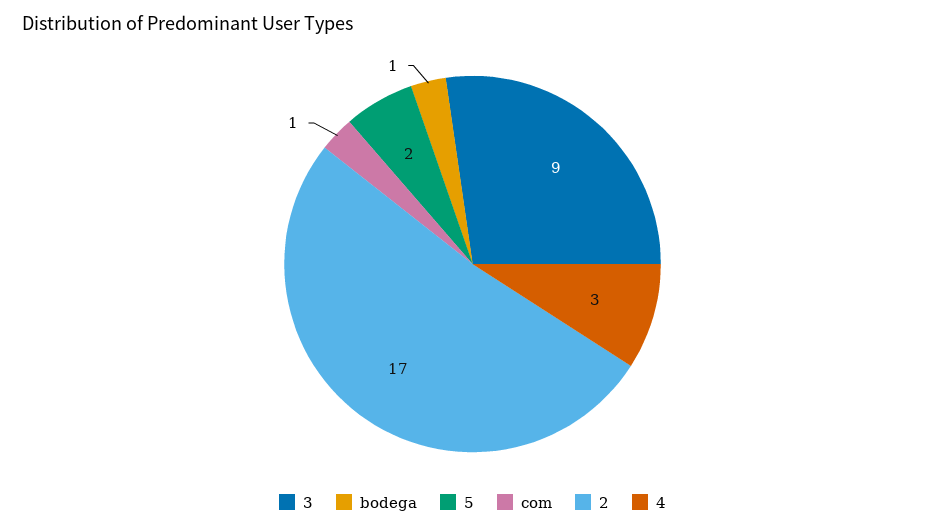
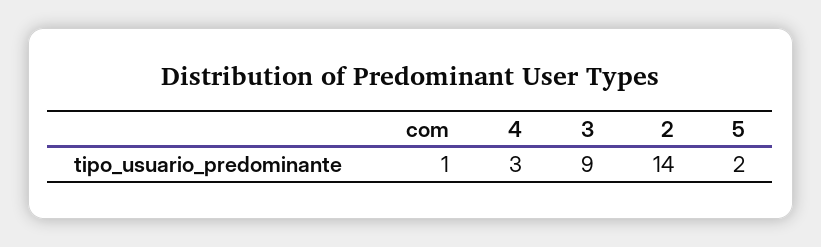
  {
    "3": 9,
-   "bodega": 1,
    "5": 2,
    "com": 1,
-   "2": 17,
+   "2": 14,
    "4": 3
  }

